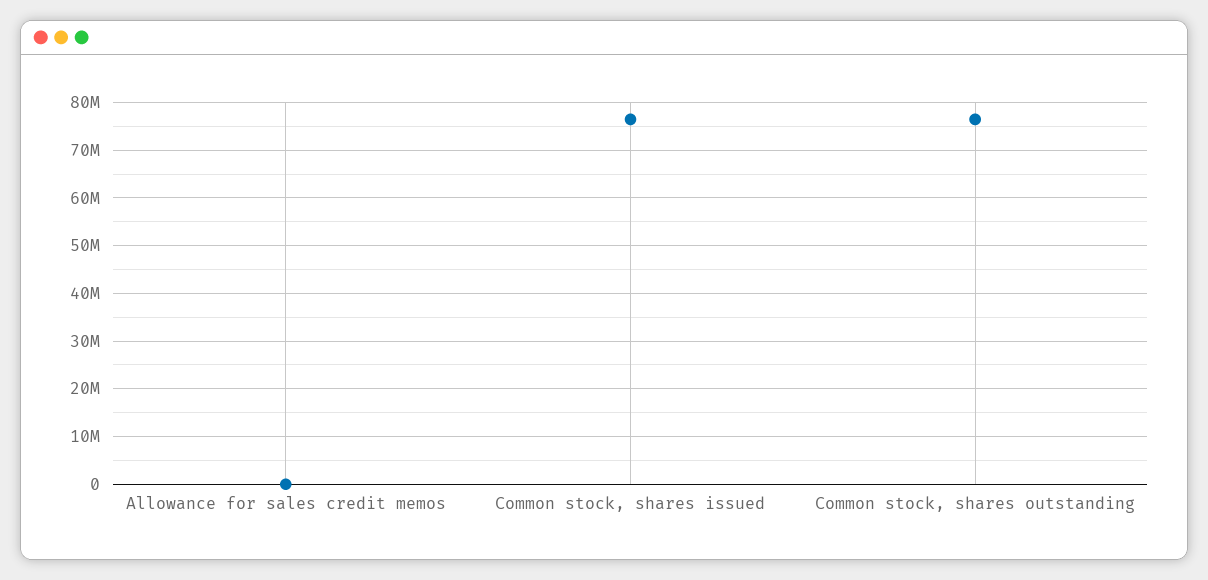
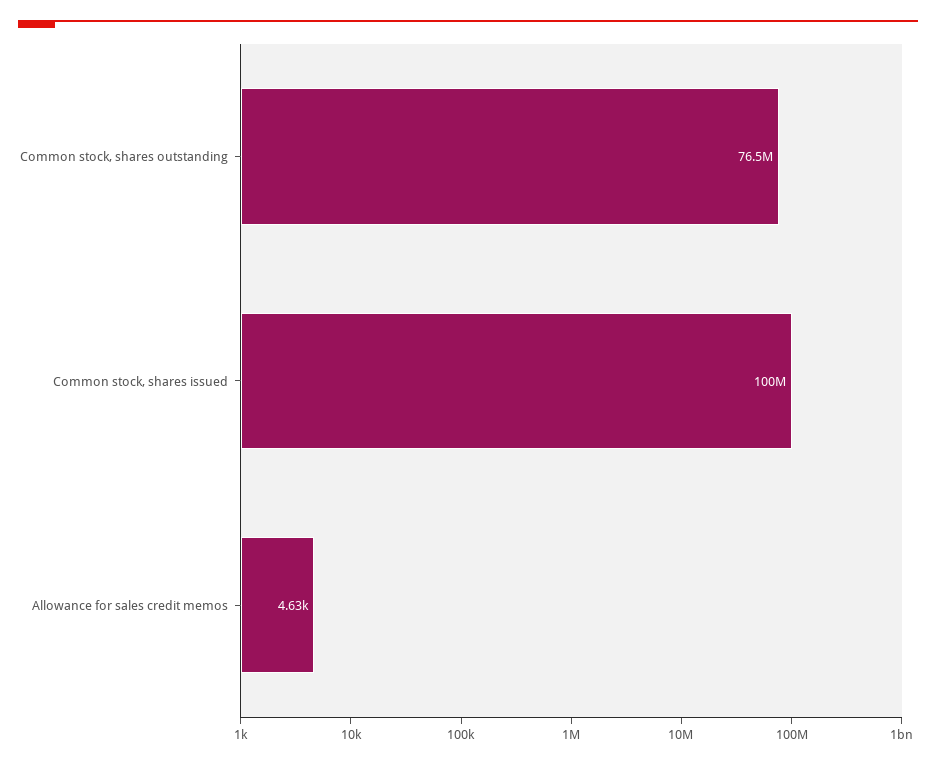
  {
    "Allowance for sales credit memos": 4630,
-   "Common stock, shares issued": 76000000,
+   "Common stock, shares issued": 100000000,
    "Common stock, shares outstanding": 76500000
  }

